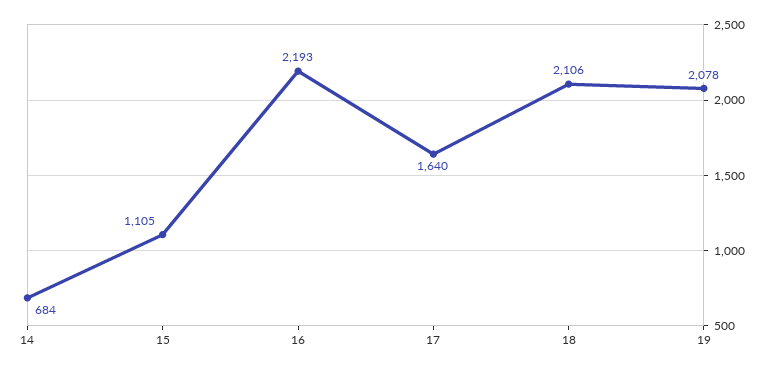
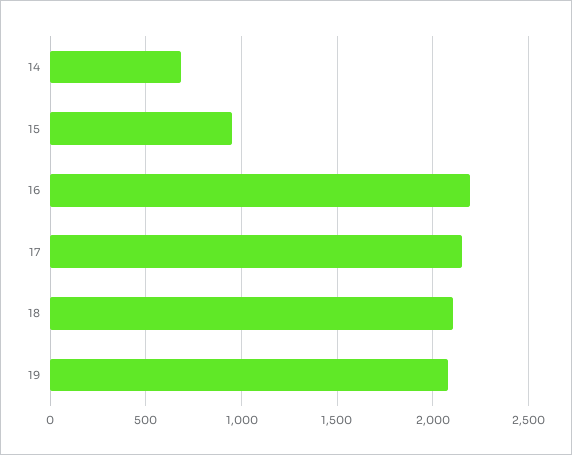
  {
    "14": 684,
-   "15": 1105,
+   "15": 950,
    "16": 2193,
-   "17": 1640,
+   "17": 2150,
    "18": 2106,
    "19": 2078
  }

